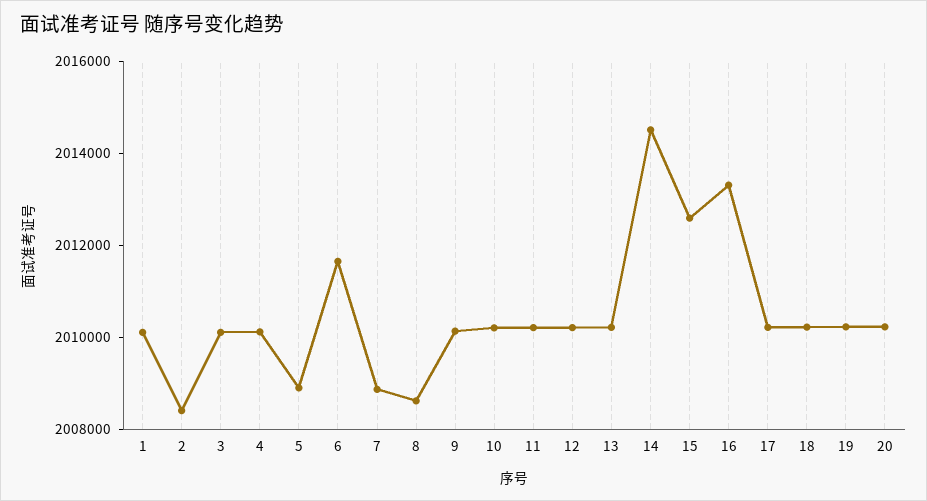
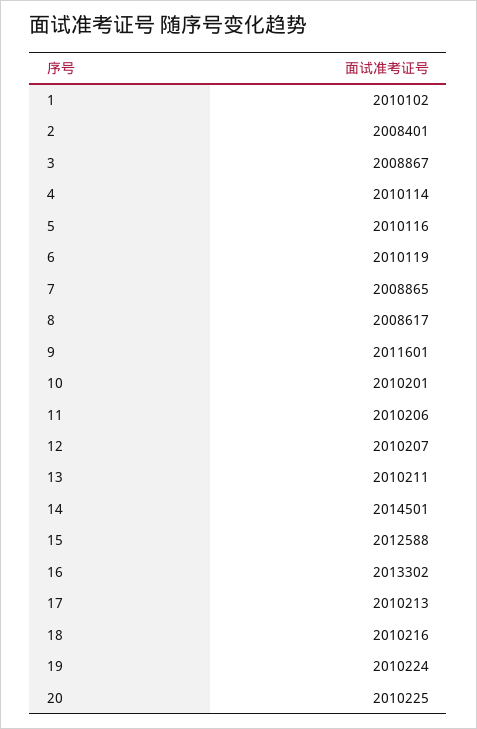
  {
    "1": 2010102,
    "2": 2008401,
-   "3": 2010000,
+   "3": 2008867,
    "4": 2010114,
-   "5": 2009000,
+   "5": 2010116,
-   "6": 2011500,
+   "6": 2010119,
    "7": 2008865,
    "8": 2008617,
-   "9": 2010000,
+   "9": 2011601,
    "10": 2010201,
    "11": 2010206,
    "12": 2010207,
    "13": 2010211,
    "14": 2014501,
    "15": 2012588,
    "16": 2013302,
    "17": 2010213,
    "18": 2010216,
    "19": 2010224,
    "20": 2010225
  }

